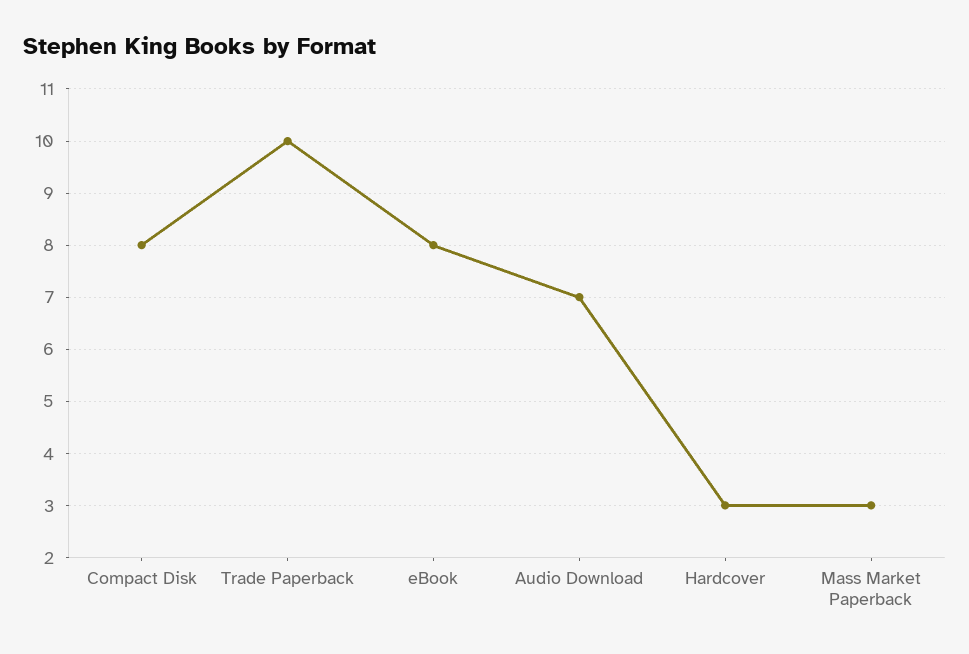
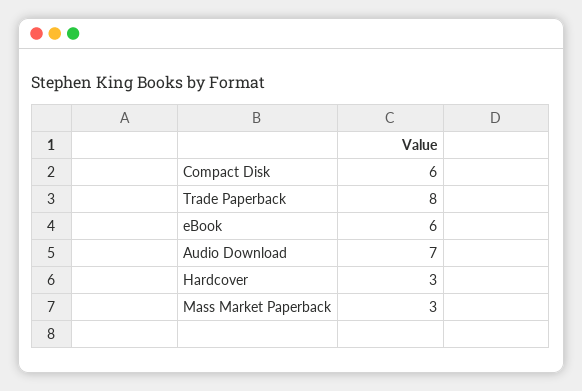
  {
-   "Compact Disk": 8,
+   "Compact Disk": 6,
-   "Trade Paperback": 10,
+   "Trade Paperback": 8,
-   "eBook": 8,
+   "eBook": 6,
    "Audio Download": 7,
    "Hardcover": 3,
    "Mass Market Paperback": 3
  }

